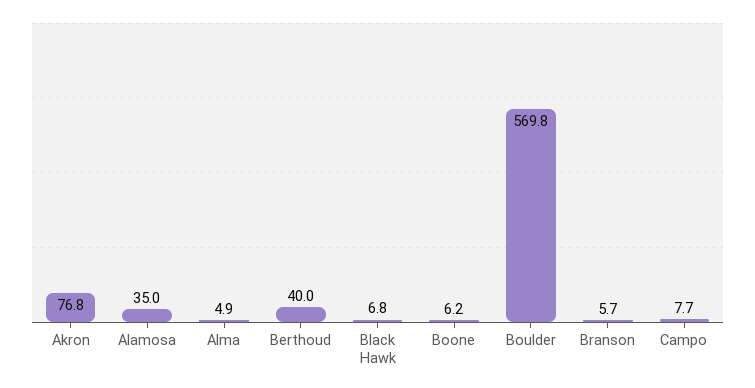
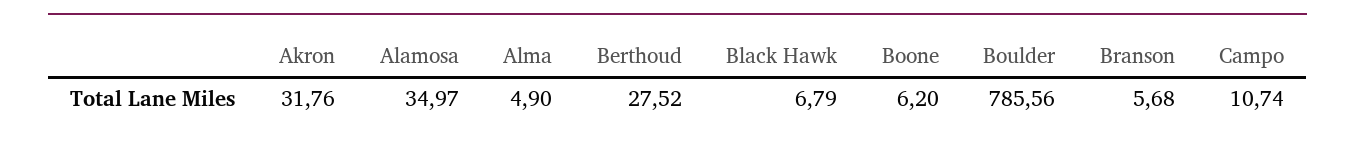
  {
-   "Akron": 76.8,
+   "Akron": 31.76,
    "Alamosa": 34.97,
    "Alma": 4.9,
-   "Berthoud": 40,
+   "Berthoud": 27.52,
    "Black Hawk": 6.79,
    "Boone": 6.2,
-   "Boulder": 569.8,
+   "Boulder": 785.56,
    "Branson": 5.68,
-   "Campo": 7.7
+   "Campo": 10.74
  }

